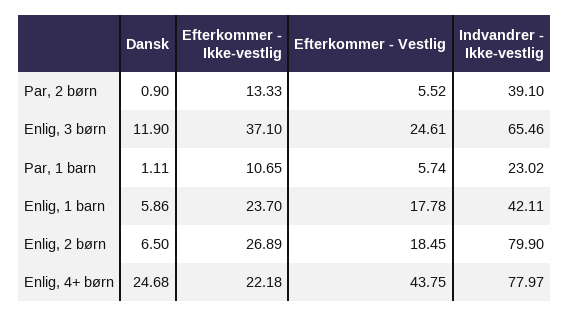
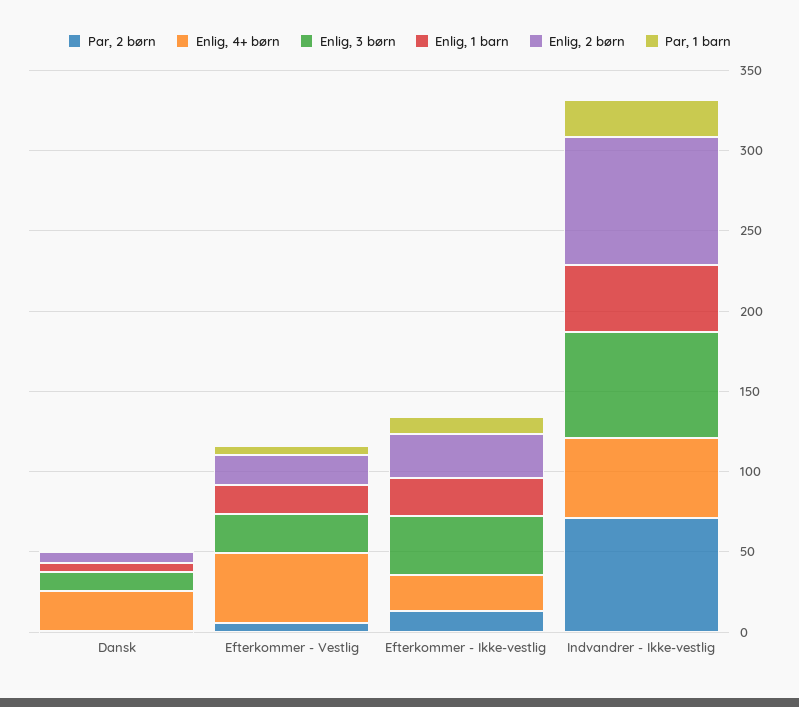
  {
    "Par, 2 børn": {
      "Dansk": 0.9,
      "Efterkommer - Ikke-vestlig": 13.33,
      "Efterkommer - Vestlig": 5.52,
-     "Indvandrer - Ikke-vestlig": 39.1
+     "Indvandrer - Ikke-vestlig": 70
    },
    "Enlig, 3 børn": {
      "Dansk": 11.9,
      "Efterkommer - Ikke-vestlig": 37.1,
      "Efterkommer - Vestlig": 24.61,
      "Indvandrer - Ikke-vestlig": 65.46
    },
    "Par, 1 barn": {
      "Dansk": 1.11,
      "Efterkommer - Ikke-vestlig": 10.65,
      "Efterkommer - Vestlig": 5.74,
      "Indvandrer - Ikke-vestlig": 23.02
    },
    "Enlig, 1 barn": {
      "Dansk": 5.86,
      "Efterkommer - Ikke-vestlig": 23.7,
      "Efterkommer - Vestlig": 17.78,
      "Indvandrer - Ikke-vestlig": 42.11
    },
    "Enlig, 2 børn": {
      "Dansk": 6.5,
      "Efterkommer - Ikke-vestlig": 26.89,
      "Efterkommer - Vestlig": 18.45,
      "Indvandrer - Ikke-vestlig": 79.9
    },
    "Enlig, 4+ børn": {
      "Dansk": 24.68,
      "Efterkommer - Ikke-vestlig": 22.18,
      "Efterkommer - Vestlig": 43.75,
-     "Indvandrer - Ikke-vestlig": 77.97
+     "Indvandrer - Ikke-vestlig": 50
    }
  }

